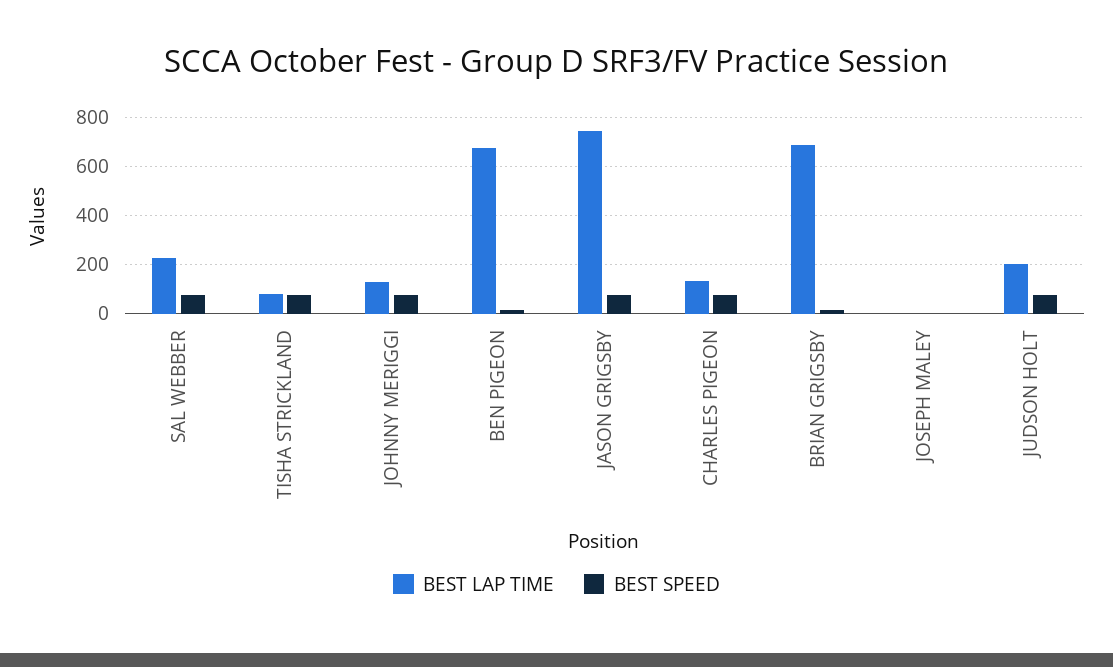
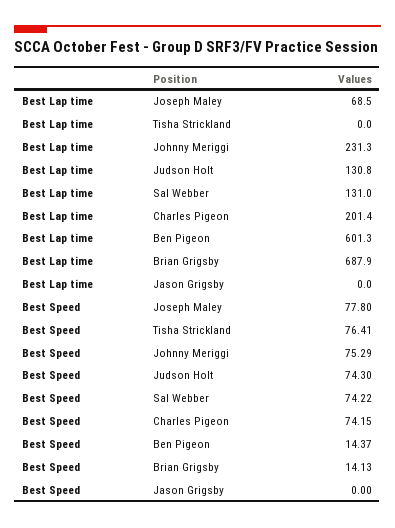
  {
    "BEST LAP TIME": {
-     "SAL WEBBER": 225,
+     "SAL WEBBER": 131,
-     "TISHA STRICKLAND": 75,
+     "TISHA STRICKLAND": 0,
-     "JOHNNY MERIGGI": 125,
+     "JOHNNY MERIGGI": 231.3,
-     "BEN PIGEON": 675,
+     "BEN PIGEON": 601.3,
-     "JASON GRIGSBY": 750,
+     "JASON GRIGSBY": 0,
-     "CHARLES PIGEON": 125,
+     "CHARLES PIGEON": 201.4,
      "BRIAN GRIGSBY": 687.9,
-     "JOSEPH MALEY": 0,
+     "JOSEPH MALEY": 68.5,
-     "JUDSON HOLT": 200
+     "JUDSON HOLT": 130.8
    },
    "BEST SPEED": {
      "SAL WEBBER": 74.22,
      "TISHA STRICKLAND": 76.41,
      "JOHNNY MERIGGI": 75.29,
      "BEN PIGEON": 14.37,
-     "JASON GRIGSBY": 75,
+     "JASON GRIGSBY": 0,
      "CHARLES PIGEON": 74.15,
      "BRIAN GRIGSBY": 14.13,
-     "JOSEPH MALEY": 0,
+     "JOSEPH MALEY": 77.8,
      "JUDSON HOLT": 74.3
    }
  }

